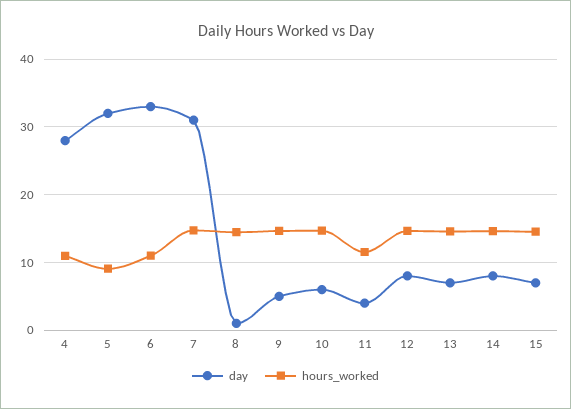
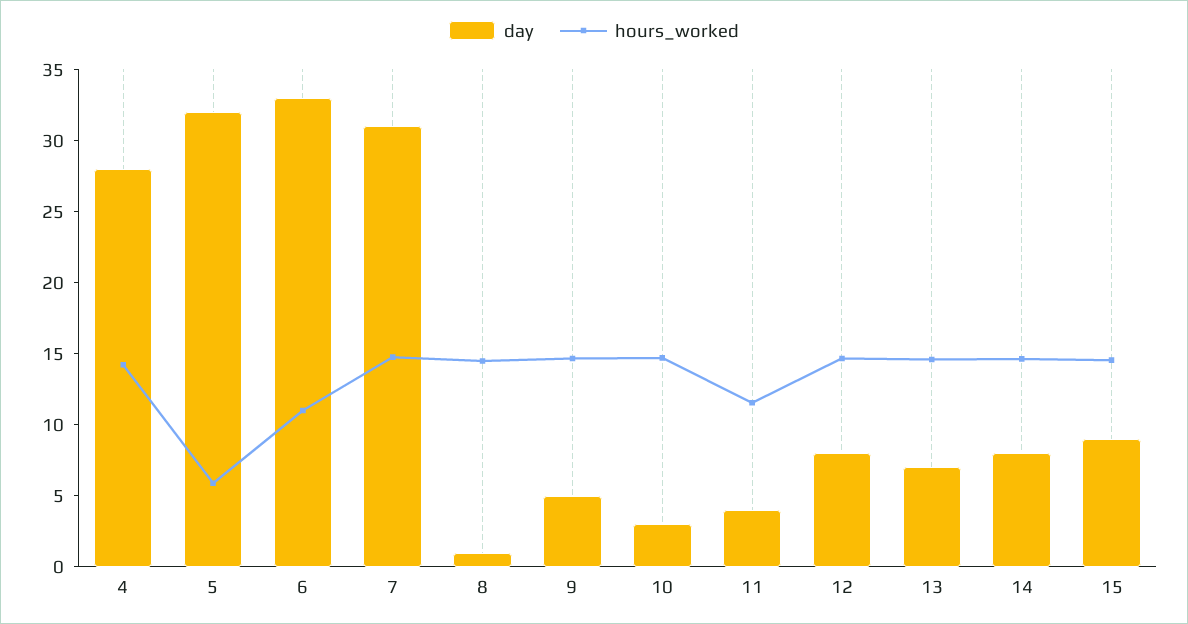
  {
    "day": {
      "4": 28,
      "5": 32,
      "6": 33,
      "7": 31,
      "8": 1,
      "9": 5,
-     "10": 6,
+     "10": 3,
      "11": 4,
      "12": 8,
      "13": 7,
      "14": 8,
-     "15": 7
+     "15": 9
    },
    "hours_worked": {
-     "4": 11,
+     "4": 14,
-     "5": 9,
+     "5": 6,
      "6": 11,
      "7": 15,
      "8": 14,
      "9": 15,
      "10": 15,
      "11": 12,
      "12": 15,
      "13": 15,
      "14": 15,
      "15": 15
    }
  }

